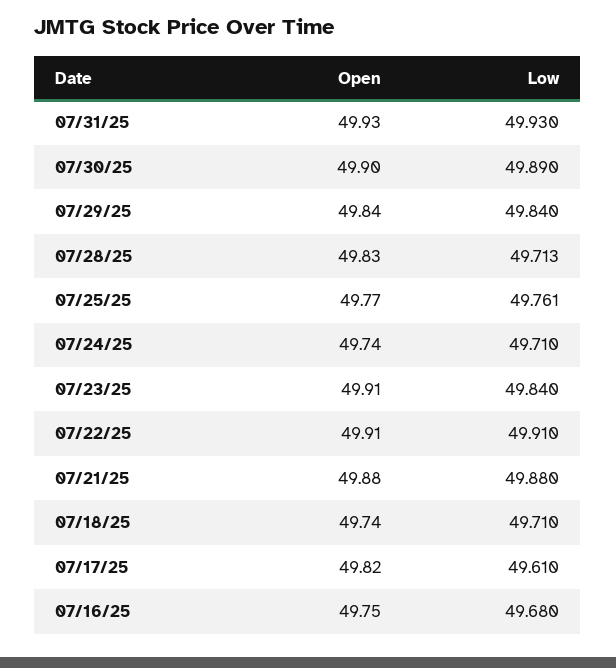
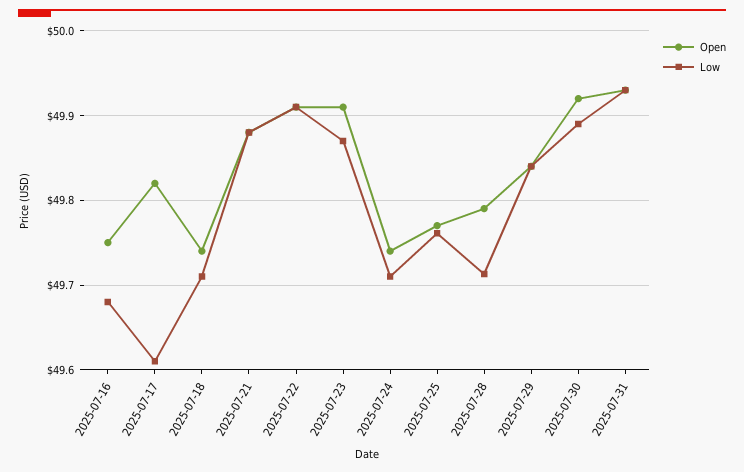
  {
    "Open": {
      "07/31/25": 49.93,
-     "07/30/25": 49.9,
+     "07/30/25": 49.92,
      "07/29/25": 49.84,
-     "07/28/25": 49.83,
+     "07/28/25": 49.79,
      "07/25/25": 49.77,
      "07/24/25": 49.74,
      "07/23/25": 49.91,
      "07/22/25": 49.91,
      "07/21/25": 49.88,
      "07/18/25": 49.74,
      "07/17/25": 49.82,
      "07/16/25": 49.75
    },
    "Low": {
      "07/31/25": 49.93,
      "07/30/25": 49.89,
      "07/29/25": 49.84,
      "07/28/25": 49.713,
      "07/25/25": 49.761,
      "07/24/25": 49.71,
-     "07/23/25": 49.84,
+     "07/23/25": 49.87,
      "07/22/25": 49.91,
      "07/21/25": 49.88,
      "07/18/25": 49.71,
      "07/17/25": 49.61,
      "07/16/25": 49.68
    }
  }

